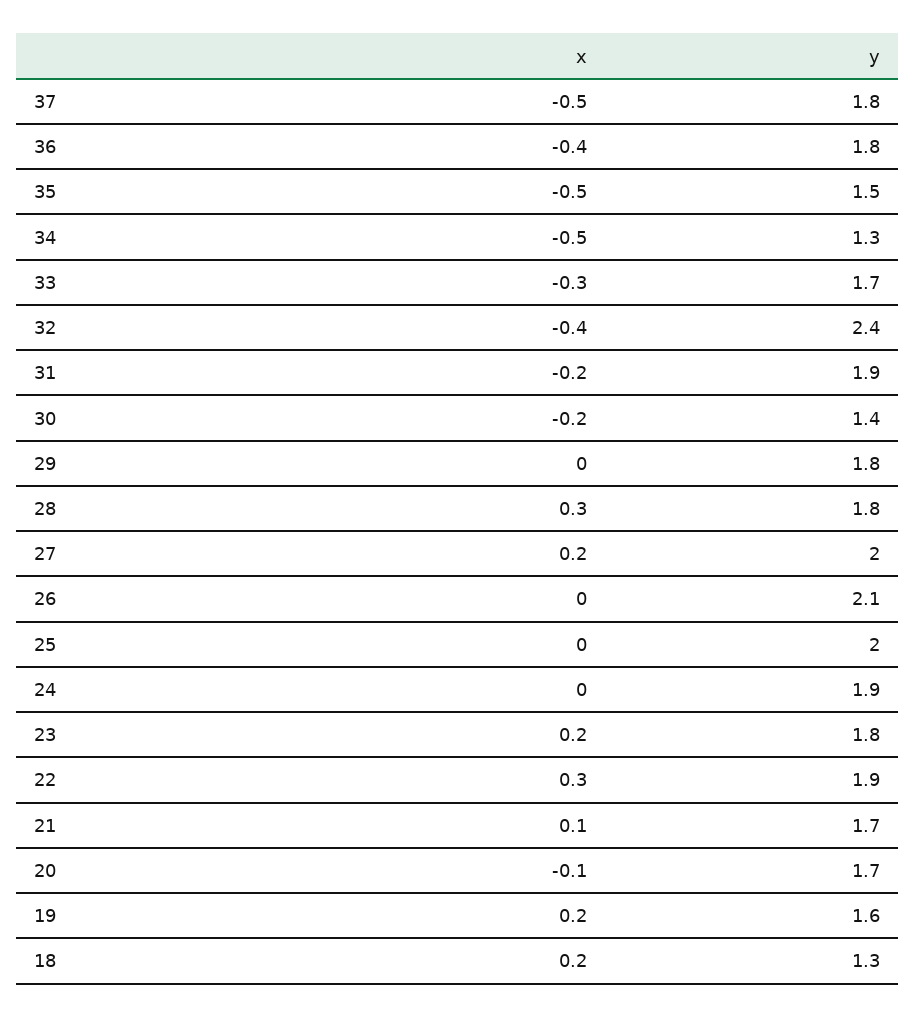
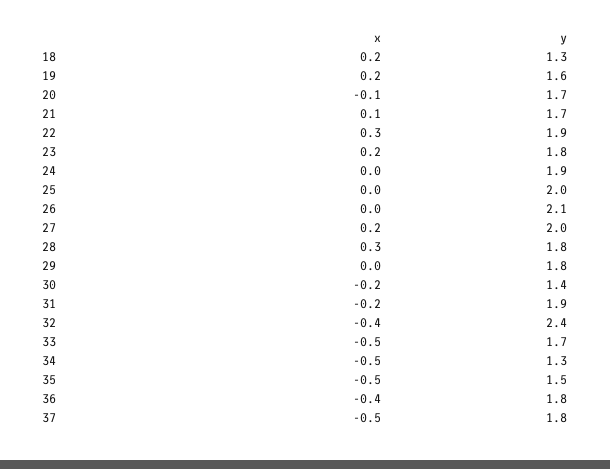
  {
    "x": {
      "37": -0.5,
      "36": -0.4,
      "35": -0.5,
      "34": -0.5,
-     "33": -0.3,
+     "33": -0.5,
      "32": -0.4,
      "31": -0.2,
      "30": -0.2,
      "29": 0,
      "28": 0.3,
      "27": 0.2,
      "26": 0,
      "25": 0,
      "24": 0,
      "23": 0.2,
      "22": 0.3,
      "21": 0.1,
      "20": -0.1,
      "19": 0.2,
      "18": 0.2
    },
    "y": {
      "37": 1.8,
      "36": 1.8,
      "35": 1.5,
      "34": 1.3,
      "33": 1.7,
      "32": 2.4,
      "31": 1.9,
      "30": 1.4,
      "29": 1.8,
      "28": 1.8,
      "27": 2,
      "26": 2.1,
      "25": 2,
      "24": 1.9,
      "23": 1.8,
      "22": 1.9,
      "21": 1.7,
      "20": 1.7,
      "19": 1.6,
      "18": 1.3
    }
  }

